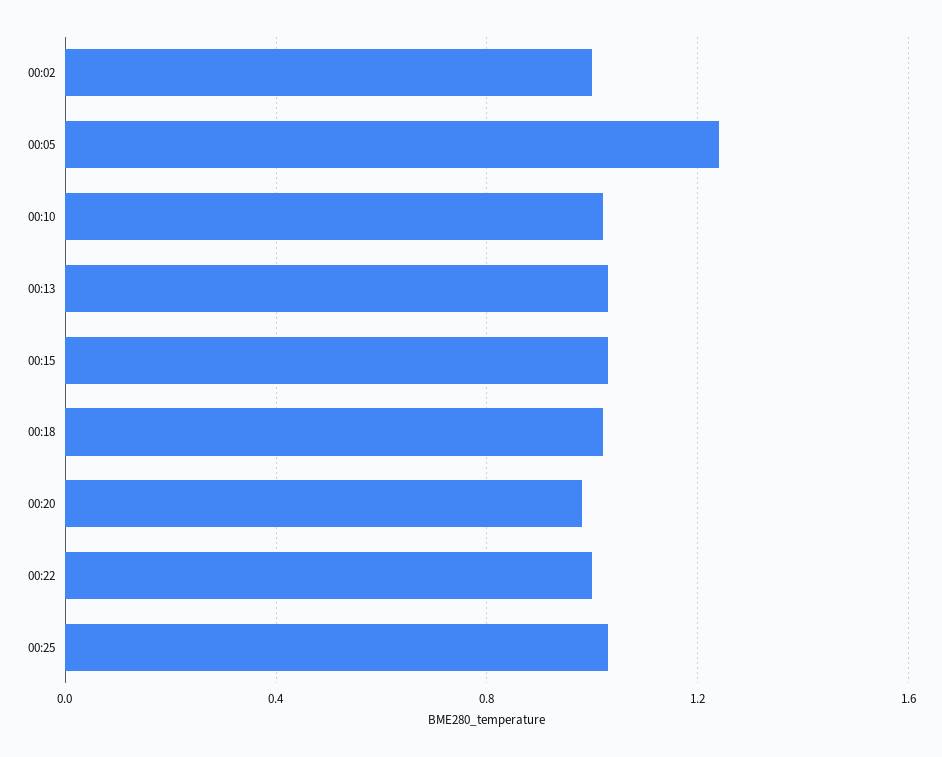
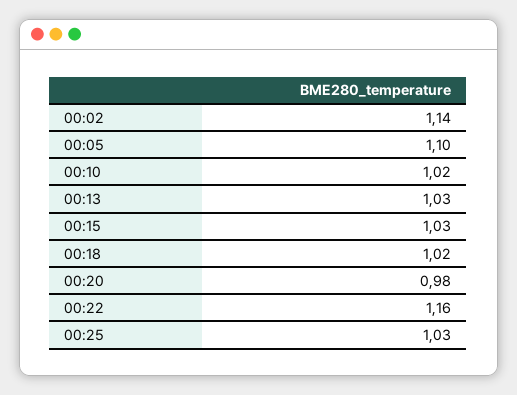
  {
-   "00:02": 1,
+   "00:02": 1.14,
-   "00:05": 1.25,
+   "00:05": 1.1,
    "00:10": 1.02,
    "00:13": 1.03,
    "00:15": 1.03,
    "00:18": 1.02,
    "00:20": 0.98,
-   "00:22": 1,
+   "00:22": 1.16,
    "00:25": 1.03
  }

